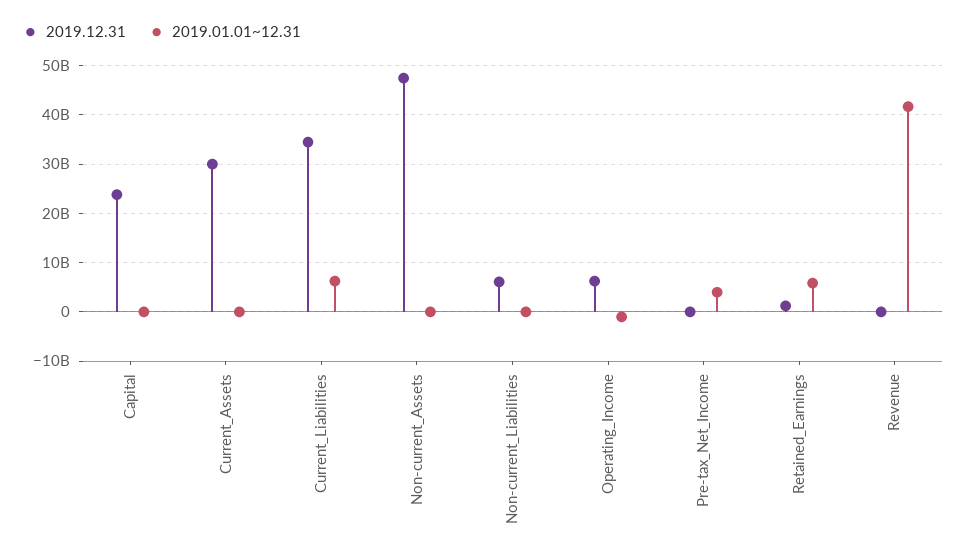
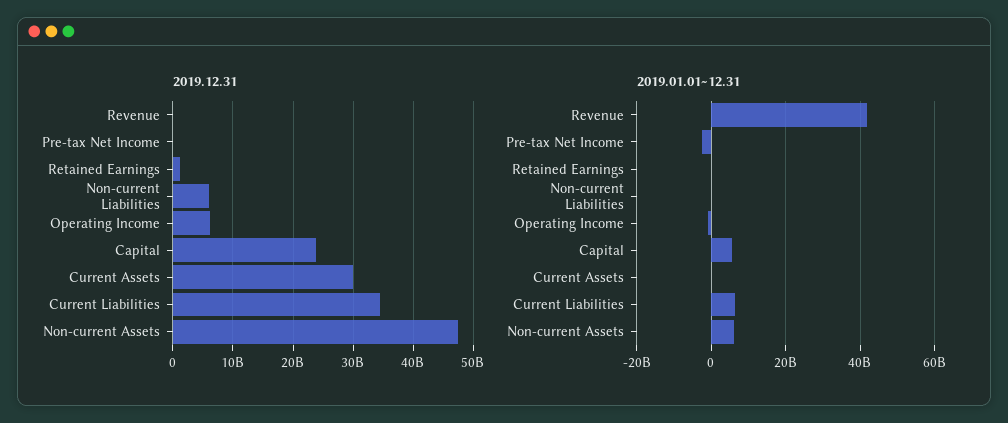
  {
    "2019.12.31": {
      "Capital": 24000000000,
      "Current_Assets": 30000000000,
      "Current_Liabilities": 34000000000,
      "Non-current_Assets": 47000000000,
      "Non-current_Liabilities": 6000000000,
      "Operating_Income": 6000000000,
      "Pre-tax_Net_Income": 0,
      "Retained_Earnings": 1000000000,
      "Revenue": 0
    },
    "2019.01.01~12.31": {
-     "Capital": 0,
+     "Capital": 6000000000,
      "Current_Assets": 0,
      "Current_Liabilities": 6000000000,
-     "Non-current_Assets": 0,
+     "Non-current_Assets": 6000000000,
      "Non-current_Liabilities": 0,
      "Operating_Income": 0,
-     "Pre-tax_Net_Income": 4000000000,
+     "Pre-tax_Net_Income": -2000000000,
-     "Retained_Earnings": 6000000000,
+     "Retained_Earnings": 0,
      "Revenue": 42000000000
    }
  }

